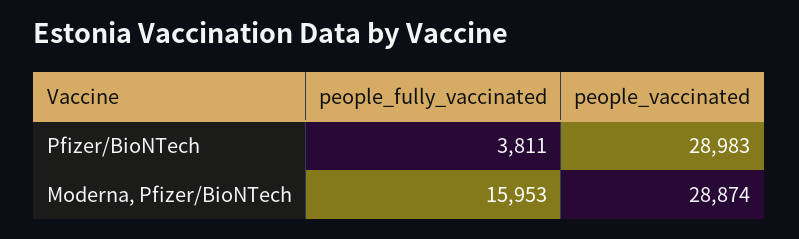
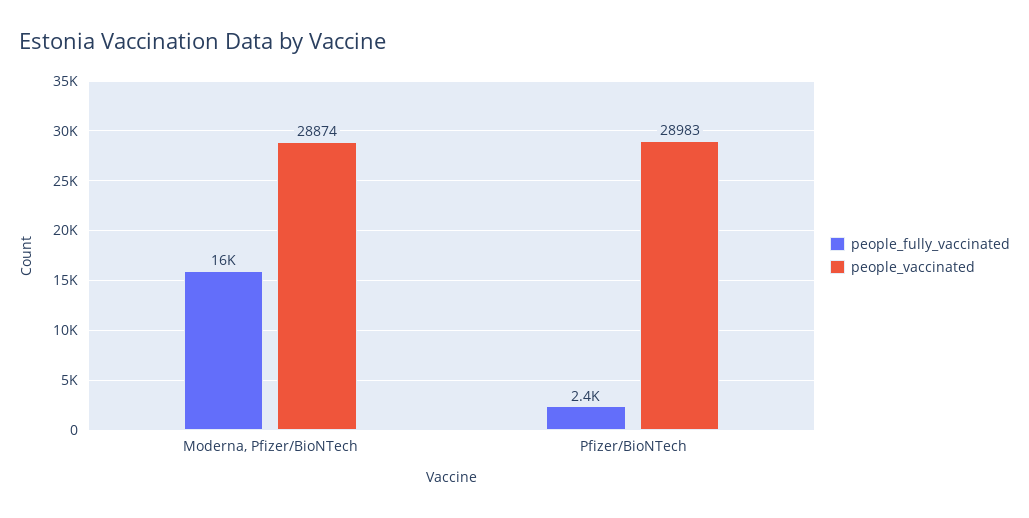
  {
    "people_fully_vaccinated": {
-     "Pfizer/BioNTech": 3811,
+     "Pfizer/BioNTech": 2400,
      "Moderna, Pfizer/BioNTech": 15953
    },
    "people_vaccinated": {
      "Pfizer/BioNTech": 28983,
      "Moderna, Pfizer/BioNTech": 28874
    }
  }

